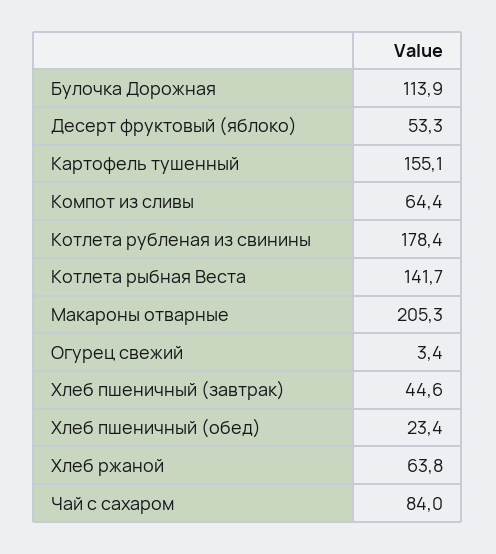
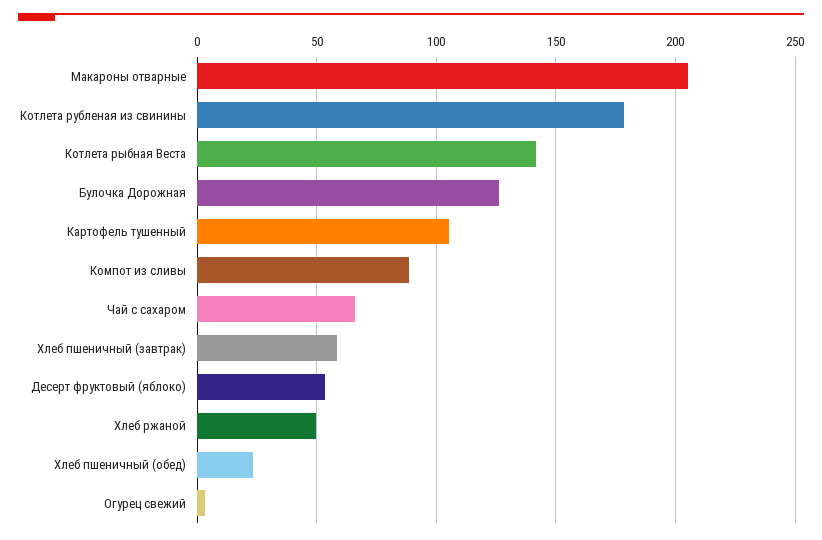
  {
-   "Булочка Дорожная": 113.9,
+   "Булочка Дорожная": 125,
    "Десерт фруктовый (яблоко)": 53.3,
-   "Картофель тушенный": 155.1,
+   "Картофель тушенный": 105,
-   "Компот из сливы": 64.4,
+   "Компот из сливы": 90,
    "Котлета рубленая из свинины": 178.4,
    "Котлета рыбная Веста": 141.7,
    "Макароны отварные": 205.3,
    "Огурец свежий": 3.4,
-   "Хлеб пшеничный (завтрак)": 44.6,
+   "Хлеб пшеничный (завтрак)": 60,
    "Хлеб пшеничный (обед)": 23.4,
-   "Хлеб ржаной": 63.8,
+   "Хлеб ржаной": 50,
-   "Чай с сахаром": 84
+   "Чай с сахаром": 65
  }

